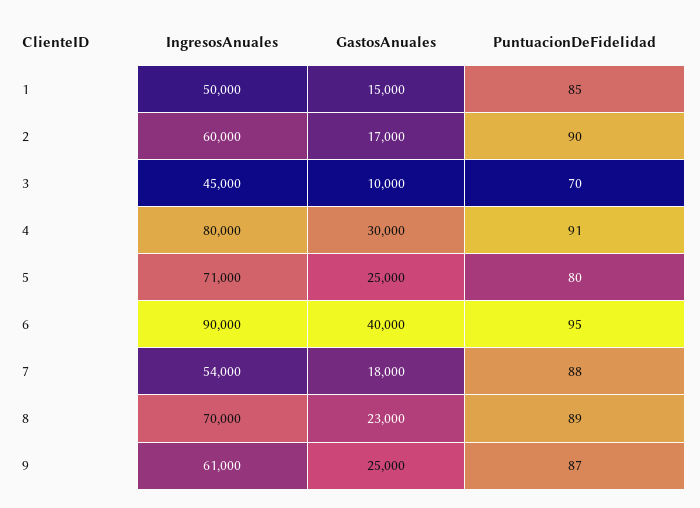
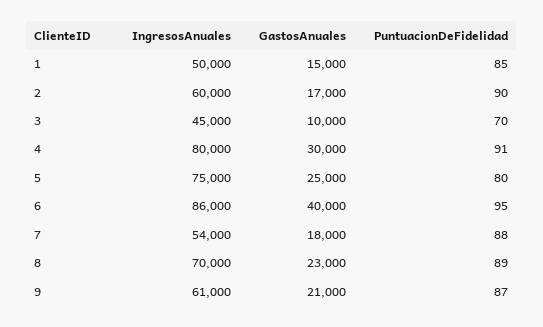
  {
    "IngresosAnuales": {
      "1": 50000,
      "2": 60000,
      "3": 45000,
      "4": 80000,
-     "5": 71000,
+     "5": 75000,
-     "6": 90000,
+     "6": 86000,
      "7": 54000,
      "8": 70000,
      "9": 61000
    },
    "GastosAnuales": {
      "1": 15000,
      "2": 17000,
      "3": 10000,
      "4": 30000,
      "5": 25000,
      "6": 40000,
      "7": 18000,
      "8": 23000,
-     "9": 25000
+     "9": 21000
    },
    "PuntuacionDeFidelidad": {
      "1": 85,
      "2": 90,
      "3": 70,
      "4": 91,
      "5": 80,
      "6": 95,
      "7": 88,
      "8": 89,
      "9": 87
    }
  }

